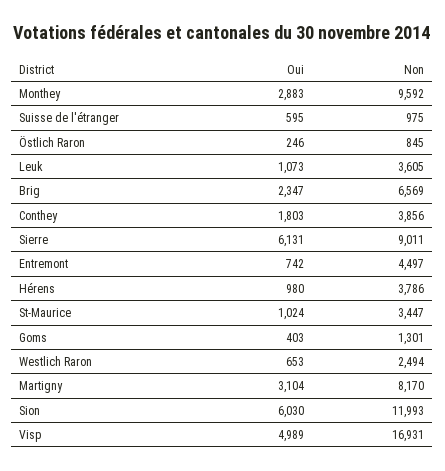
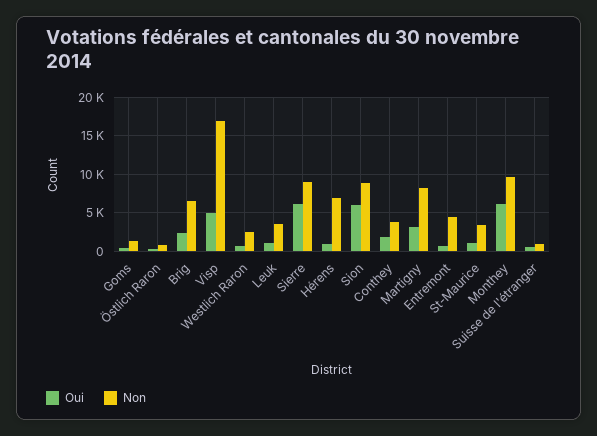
  {
    "Oui": {
-     "Monthey": 2883,
+     "Monthey": 6000,
      "Suisse de l'étranger": 595,
      "Östlich Raron": 246,
      "Leuk": 1073,
      "Brig": 2347,
      "Conthey": 1803,
      "Sierre": 6131,
      "Entremont": 742,
      "Hérens": 980,
      "St-Maurice": 1024,
      "Goms": 403,
      "Westlich Raron": 653,
      "Martigny": 3104,
      "Sion": 6030,
      "Visp": 4989
    },
    "Non": {
      "Monthey": 9592,
      "Suisse de l'étranger": 975,
      "Östlich Raron": 845,
      "Leuk": 3605,
      "Brig": 6569,
      "Conthey": 3856,
      "Sierre": 9011,
      "Entremont": 4497,
-     "Hérens": 3786,
+     "Hérens": 7000,
      "St-Maurice": 3447,
      "Goms": 1301,
      "Westlich Raron": 2494,
      "Martigny": 8170,
-     "Sion": 11993,
+     "Sion": 9000,
      "Visp": 16931
    }
  }

